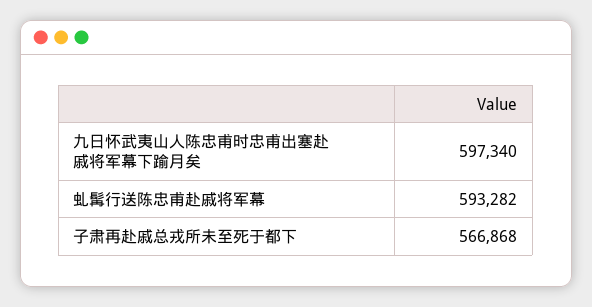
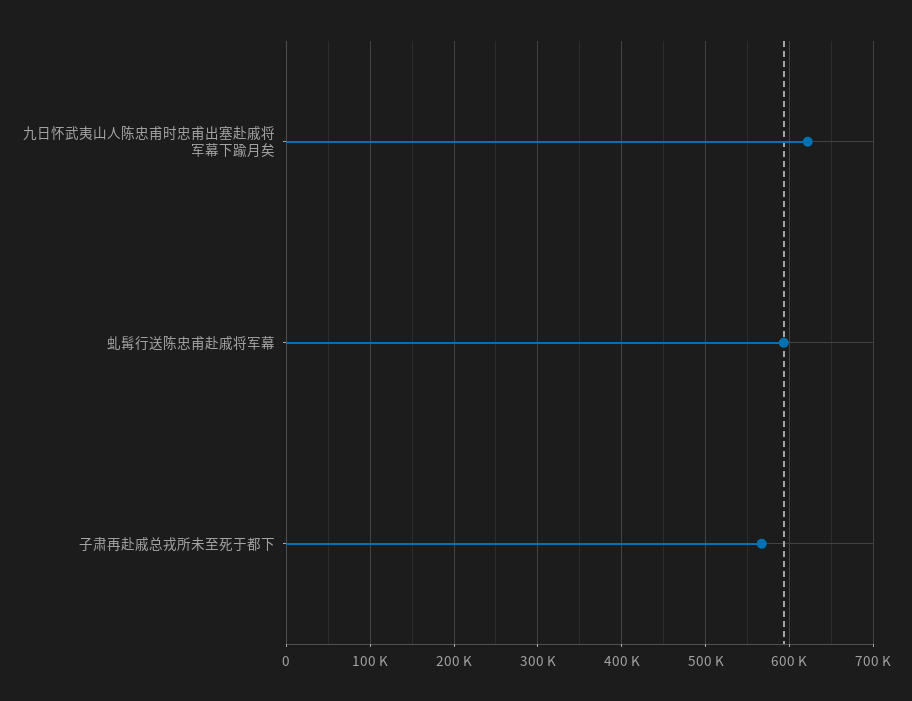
  {
-   "九日怀武夷山人陈忠甫时忠甫出塞赴戚将军幕下踰月矣": 597340,
+   "九日怀武夷山人陈忠甫时忠甫出塞赴戚将军幕下踰月矣": 620000,
    "虬髯行送陈忠甫赴戚将军幕": 593282,
    "子肃再赴戚总戎所未至死于都下": 566868
  }

